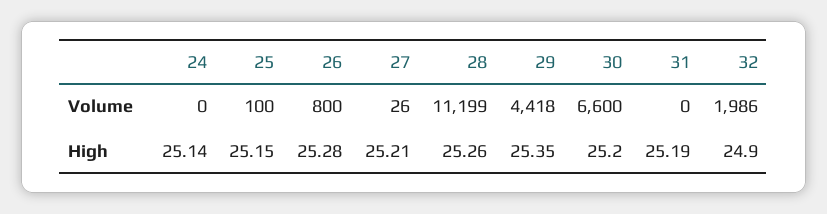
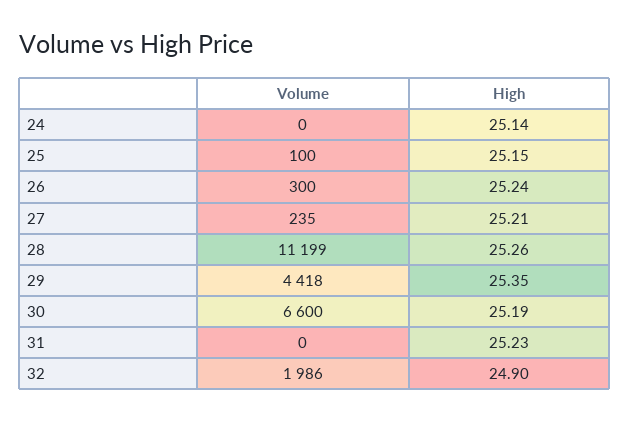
  {
    "24": {
      "Volume": 0,
      "High": 25.14
    },
    "25": {
      "Volume": 100,
      "High": 25.15
    },
    "26": {
-     "Volume": 800,
+     "Volume": 300,
-     "High": 25.28
+     "High": 25.24
    },
    "27": {
-     "Volume": 26,
+     "Volume": 235,
      "High": 25.21
    },
    "28": {
      "Volume": 11199,
      "High": 25.26
    },
    "29": {
      "Volume": 4418,
      "High": 25.35
    },
    "30": {
      "Volume": 6600,
-     "High": 25.2
+     "High": 25.19
    },
    "31": {
      "Volume": 0,
-     "High": 25.19
+     "High": 25.23
    },
    "32": {
      "Volume": 1986,
      "High": 24.9
    }
  }

